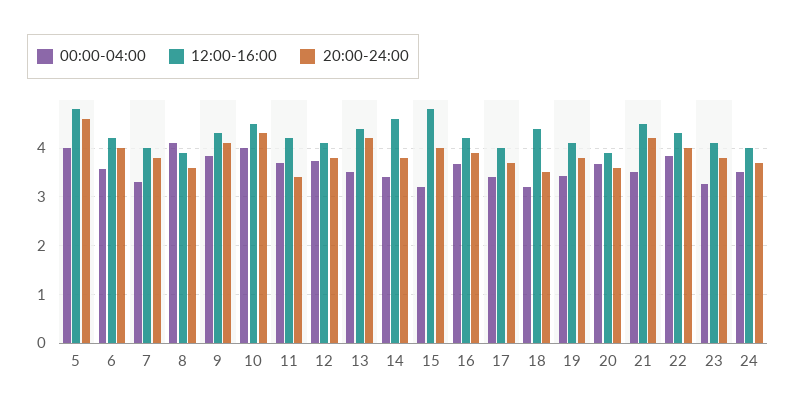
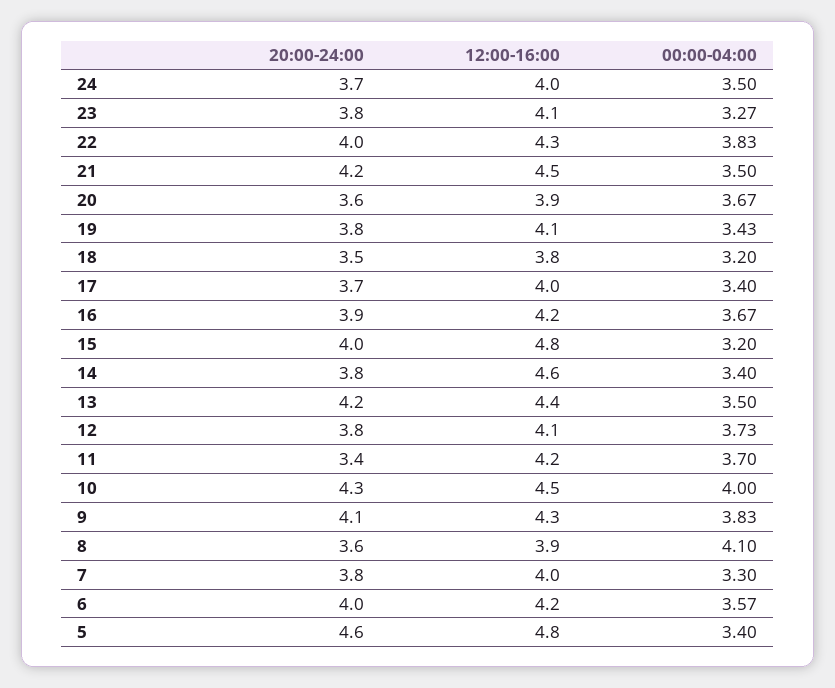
  {
    "00:00-04:00": {
-     "5": 4,
+     "5": 3.4,
      "6": 3.57,
      "7": 3.3,
      "8": 4.1,
      "9": 3.83,
      "10": 4,
      "11": 3.7,
      "12": 3.73,
      "13": 3.5,
      "14": 3.4,
      "15": 3.2,
      "16": 3.67,
      "17": 3.4,
      "18": 3.2,
      "19": 3.43,
      "20": 3.67,
      "21": 3.5,
      "22": 3.83,
      "23": 3.27,
      "24": 3.5
    },
    "12:00-16:00": {
      "5": 4.8,
      "6": 4.2,
      "7": 4,
      "8": 3.9,
      "9": 4.3,
      "10": 4.5,
      "11": 4.2,
      "12": 4.1,
      "13": 4.4,
      "14": 4.6,
      "15": 4.8,
      "16": 4.2,
      "17": 4,
-     "18": 4.4,
+     "18": 3.8,
      "19": 4.1,
      "20": 3.9,
      "21": 4.5,
      "22": 4.3,
      "23": 4.1,
      "24": 4
    },
    "20:00-24:00": {
      "5": 4.6,
      "6": 4,
      "7": 3.8,
      "8": 3.6,
      "9": 4.1,
      "10": 4.3,
      "11": 3.4,
      "12": 3.8,
      "13": 4.2,
      "14": 3.8,
      "15": 4,
      "16": 3.9,
      "17": 3.7,
      "18": 3.5,
      "19": 3.8,
      "20": 3.6,
      "21": 4.2,
      "22": 4,
      "23": 3.8,
      "24": 3.7
    }
  }

